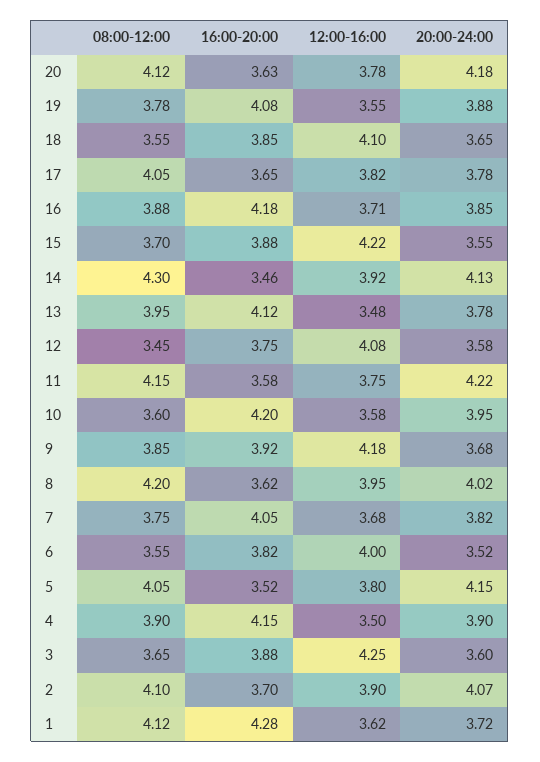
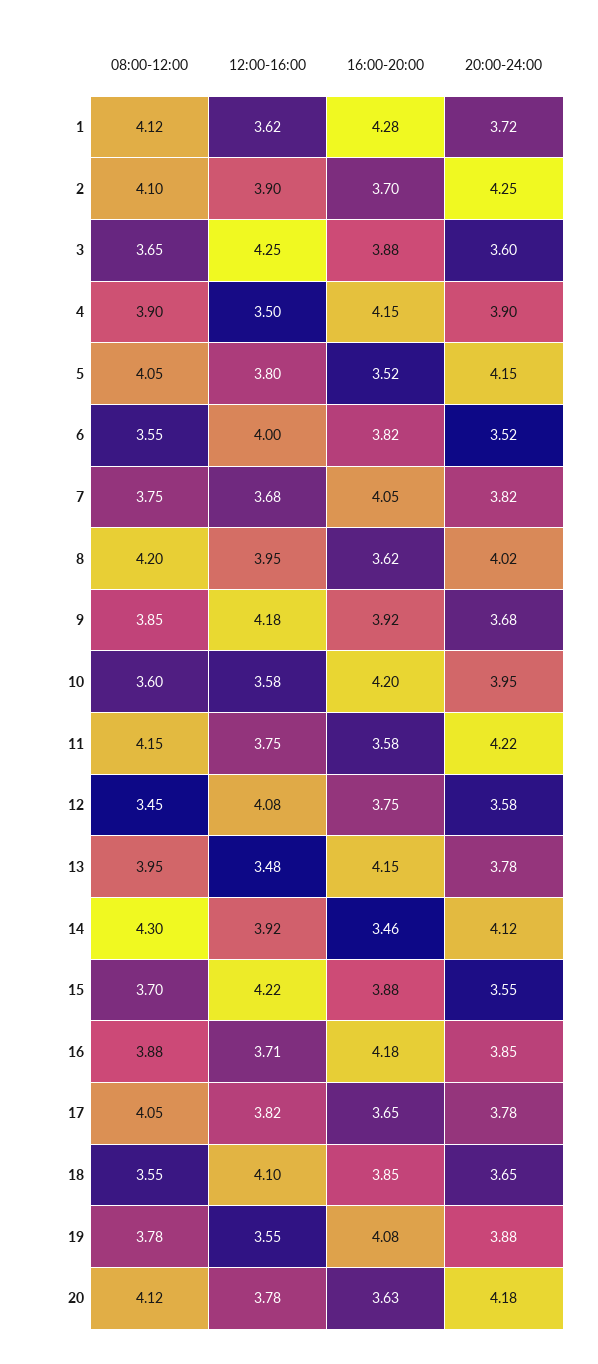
  {
    "08:00-12:00": {
      "20": 4.12,
      "19": 3.78,
      "18": 3.55,
      "17": 4.05,
      "16": 3.88,
      "15": 3.7,
      "14": 4.3,
      "13": 3.95,
      "12": 3.45,
      "11": 4.15,
      "10": 3.6,
      "9": 3.85,
      "8": 4.2,
      "7": 3.75,
      "6": 3.55,
      "5": 4.05,
      "4": 3.9,
      "3": 3.65,
      "2": 4.1,
      "1": 4.12
    },
    "16:00-20:00": {
      "20": 3.63,
      "19": 4.08,
      "18": 3.85,
      "17": 3.65,
      "16": 4.18,
      "15": 3.88,
      "14": 3.46,
-     "13": 4.12,
+     "13": 4.15,
      "12": 3.75,
      "11": 3.58,
      "10": 4.2,
      "9": 3.92,
      "8": 3.62,
      "7": 4.05,
      "6": 3.82,
      "5": 3.52,
      "4": 4.15,
      "3": 3.88,
      "2": 3.7,
      "1": 4.28
    },
    "12:00-16:00": {
      "20": 3.78,
      "19": 3.55,
      "18": 4.1,
      "17": 3.82,
      "16": 3.71,
      "15": 4.22,
      "14": 3.92,
      "13": 3.48,
      "12": 4.08,
      "11": 3.75,
      "10": 3.58,
      "9": 4.18,
      "8": 3.95,
      "7": 3.68,
      "6": 4,
      "5": 3.8,
      "4": 3.5,
      "3": 4.25,
      "2": 3.9,
      "1": 3.62
    },
    "20:00-24:00": {
      "20": 4.18,
      "19": 3.88,
      "18": 3.65,
      "17": 3.78,
      "16": 3.85,
      "15": 3.55,
-     "14": 4.13,
+     "14": 4.12,
      "13": 3.78,
      "12": 3.58,
      "11": 4.22,
      "10": 3.95,
      "9": 3.68,
      "8": 4.02,
      "7": 3.82,
      "6": 3.52,
      "5": 4.15,
      "4": 3.9,
      "3": 3.6,
-     "2": 4.07,
+     "2": 4.25,
      "1": 3.72
    }
  }

